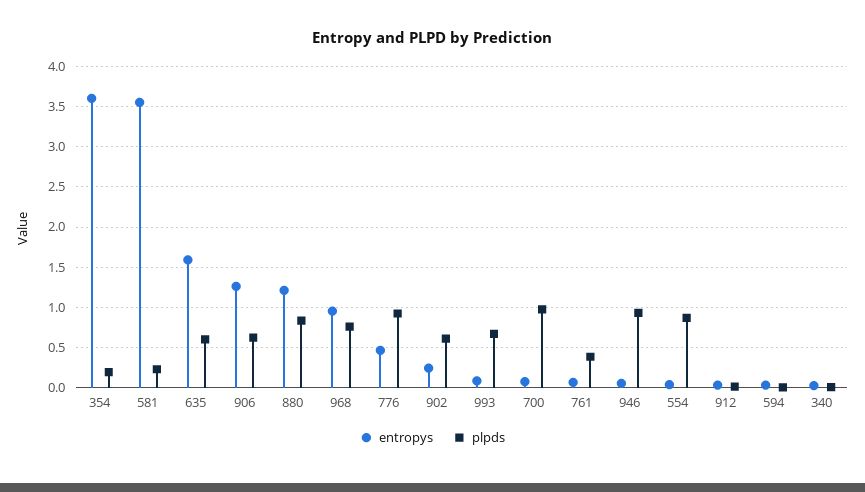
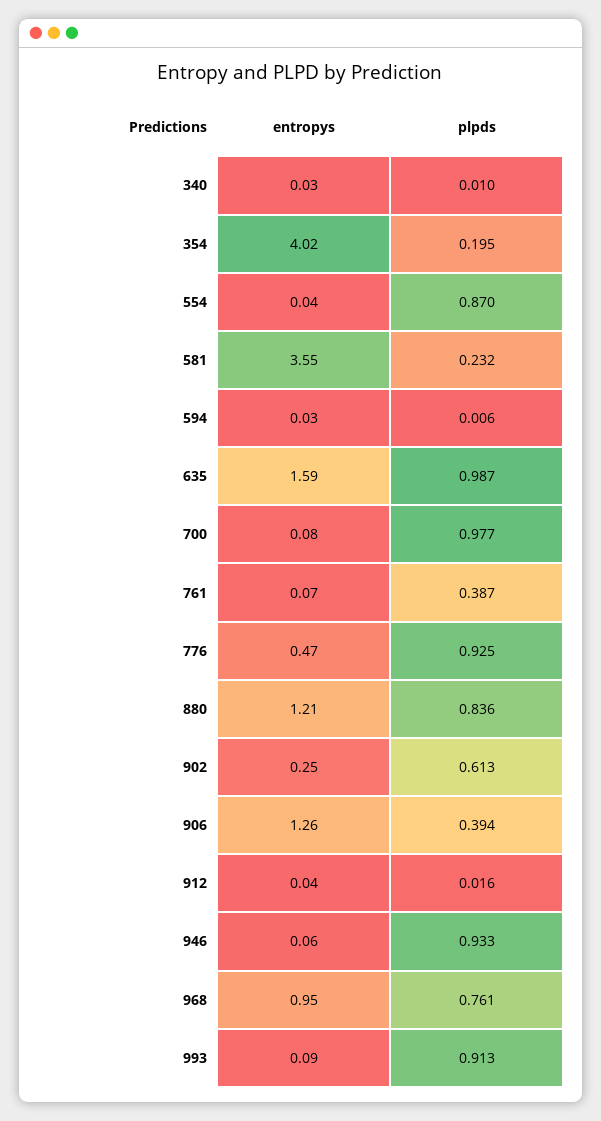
  {
    "entropys": {
-     "354": 3.6,
+     "354": 4.02,
      "581": 3.55,
      "635": 1.59,
      "906": 1.26,
      "880": 1.21,
      "968": 0.95,
      "776": 0.47,
      "902": 0.25,
      "993": 0.09,
      "700": 0.08,
      "761": 0.07,
      "946": 0.06,
      "554": 0.04,
      "912": 0.04,
      "594": 0.03,
      "340": 0.03
    },
    "plpds": {
      "354": 0.195,
      "581": 0.232,
-     "635": 0.6,
+     "635": 0.987,
-     "906": 0.6,
+     "906": 0.394,
      "880": 0.836,
      "968": 0.761,
      "776": 0.925,
      "902": 0.613,
-     "993": 0.7,
+     "993": 0.913,
      "700": 0.977,
      "761": 0.387,
      "946": 0.933,
      "554": 0.87,
      "912": 0.016,
      "594": 0.006,
      "340": 0.01
    }
  }

